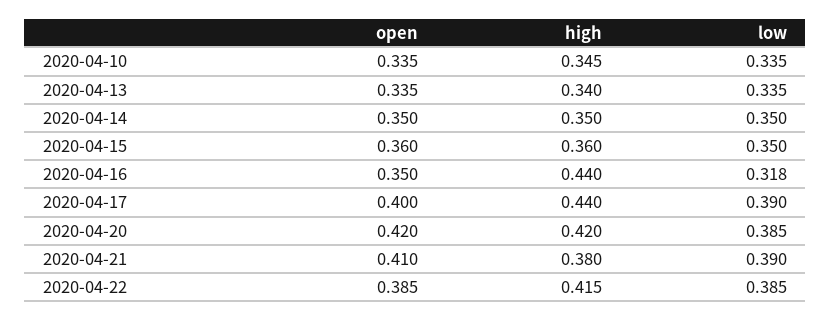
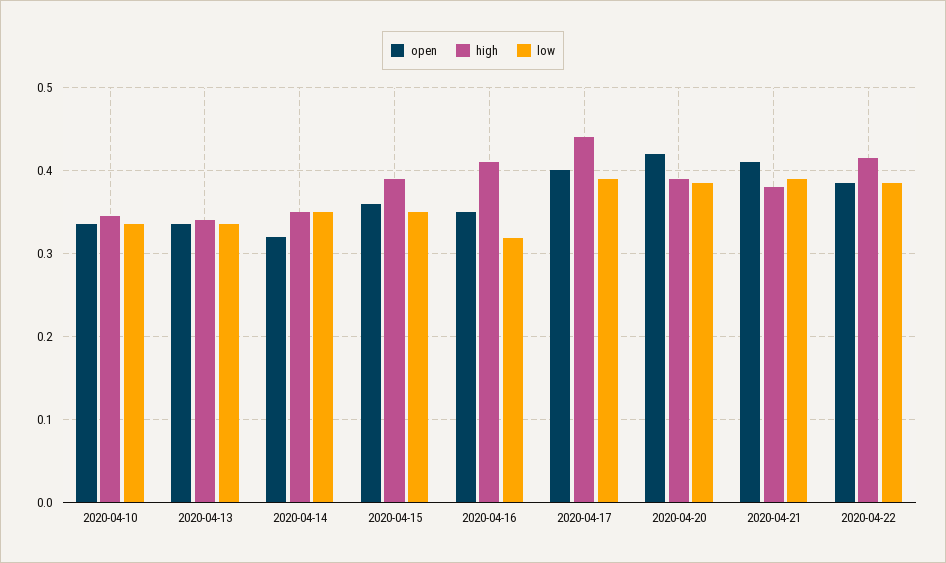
  {
    "open": {
      "2020-04-10": 0.335,
      "2020-04-13": 0.335,
-     "2020-04-14": 0.35,
+     "2020-04-14": 0.32,
      "2020-04-15": 0.36,
      "2020-04-16": 0.35,
      "2020-04-17": 0.4,
      "2020-04-20": 0.42,
      "2020-04-21": 0.41,
      "2020-04-22": 0.385
    },
    "high": {
      "2020-04-10": 0.345,
      "2020-04-13": 0.34,
      "2020-04-14": 0.35,
-     "2020-04-15": 0.36,
+     "2020-04-15": 0.39,
-     "2020-04-16": 0.44,
+     "2020-04-16": 0.41,
      "2020-04-17": 0.44,
-     "2020-04-20": 0.42,
+     "2020-04-20": 0.39,
      "2020-04-21": 0.38,
      "2020-04-22": 0.415
    },
    "low": {
      "2020-04-10": 0.335,
      "2020-04-13": 0.335,
      "2020-04-14": 0.35,
      "2020-04-15": 0.35,
      "2020-04-16": 0.318,
      "2020-04-17": 0.39,
      "2020-04-20": 0.385,
      "2020-04-21": 0.39,
      "2020-04-22": 0.385
    }
  }

